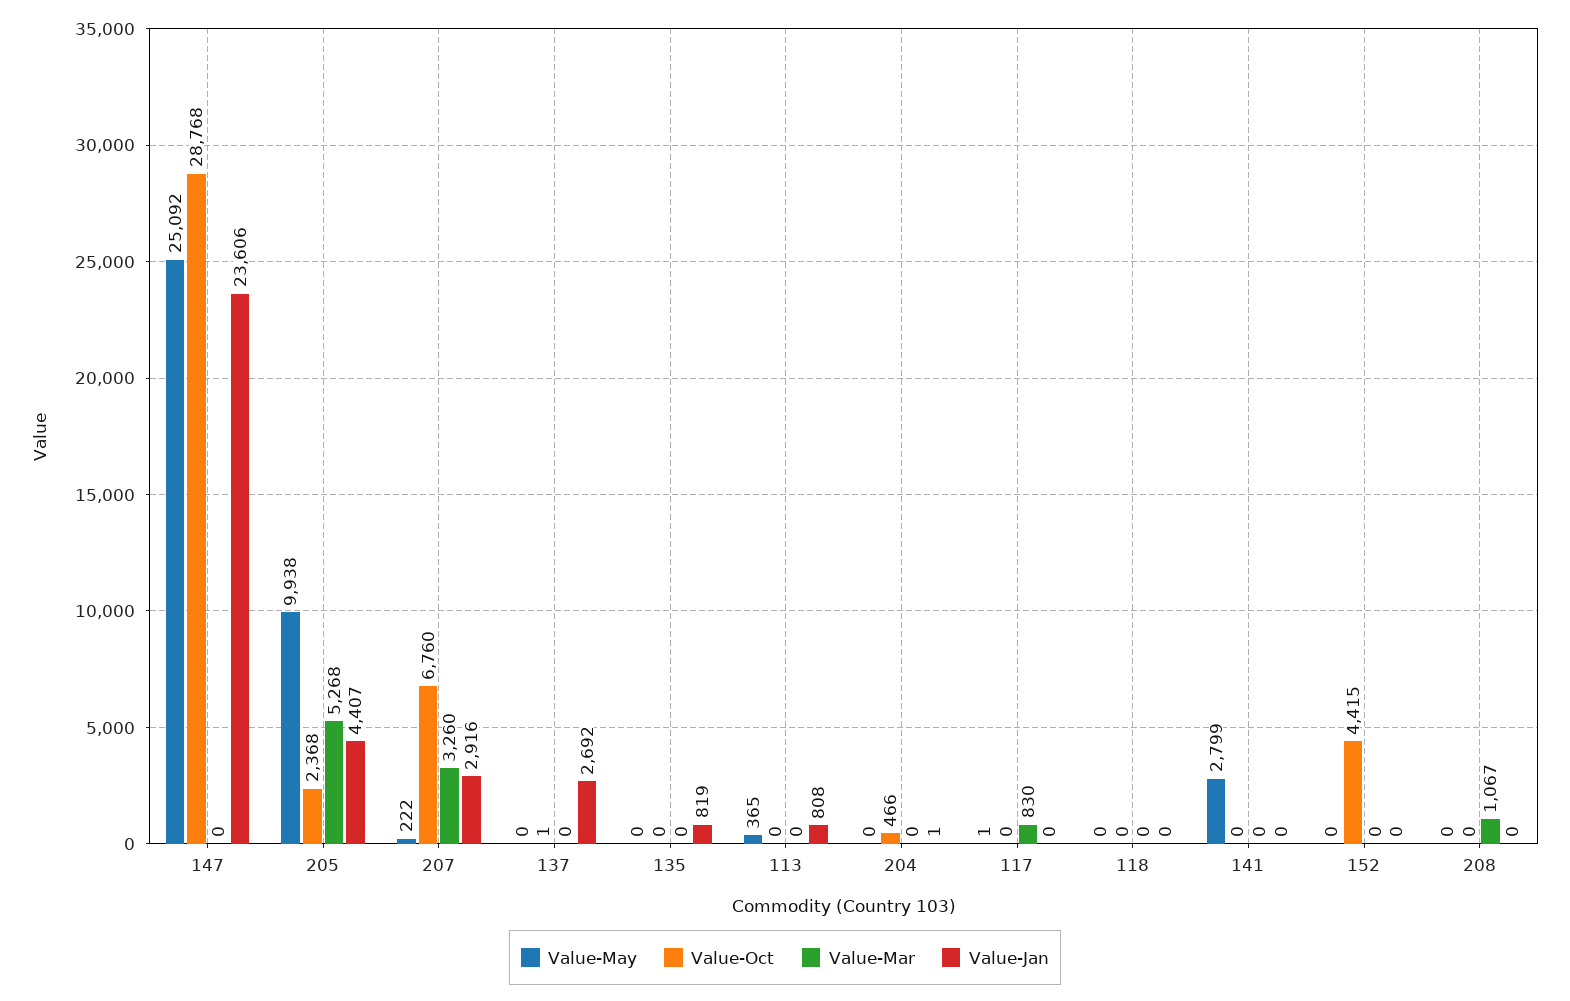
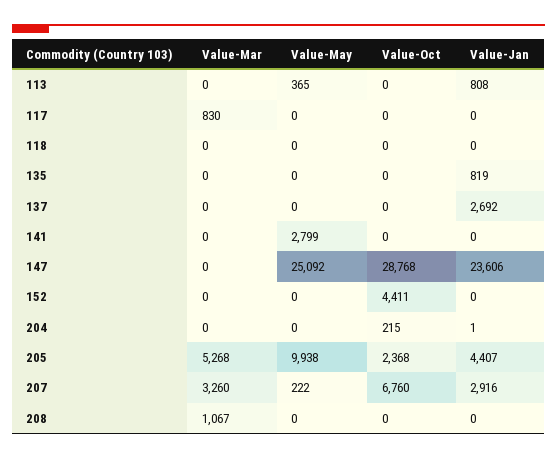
  {
    "Value-May": {
      "147": 25092,
      "205": 9938,
      "207": 222,
      "137": 0,
      "135": 0,
      "113": 365,
      "204": 0,
-     "117": 1,
+     "117": 0,
      "118": 0,
      "141": 2799,
      "152": 0,
      "208": 0
    },
    "Value-Oct": {
      "147": 28768,
      "205": 2368,
      "207": 6760,
-     "137": 1,
+     "137": 0,
      "135": 0,
      "113": 0,
-     "204": 466,
+     "204": 215,
      "117": 0,
      "118": 0,
      "141": 0,
-     "152": 4415,
+     "152": 4411,
      "208": 0
    },
    "Value-Mar": {
      "147": 0,
      "205": 5268,
      "207": 3260,
      "137": 0,
      "135": 0,
      "113": 0,
      "204": 0,
      "117": 830,
      "118": 0,
      "141": 0,
      "152": 0,
      "208": 1067
    },
    "Value-Jan": {
      "147": 23606,
      "205": 4407,
      "207": 2916,
      "137": 2692,
      "135": 819,
      "113": 808,
      "204": 1,
      "117": 0,
      "118": 0,
      "141": 0,
      "152": 0,
      "208": 0
    }
  }

